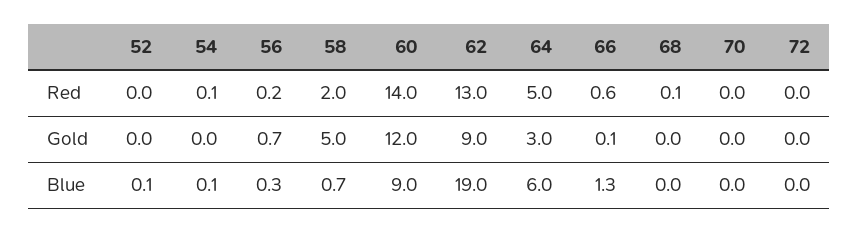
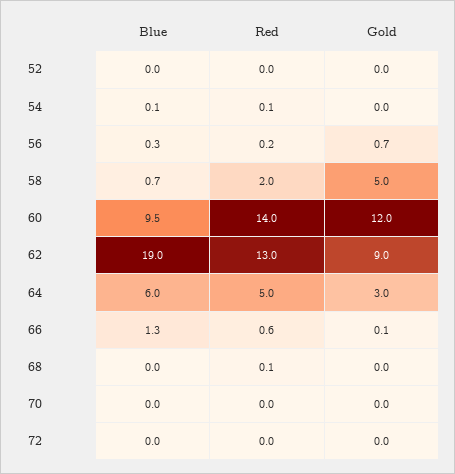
  {
    "52": {
      "Red": 0,
      "Gold": 0,
-     "Blue": 0.1
+     "Blue": 0
    },
    "54": {
      "Red": 0.1,
      "Gold": 0,
      "Blue": 0.1
    },
    "56": {
      "Red": 0.2,
      "Gold": 0.7,
      "Blue": 0.3
    },
    "58": {
      "Red": 2,
      "Gold": 5,
      "Blue": 0.7
    },
    "60": {
      "Red": 14,
      "Gold": 12,
-     "Blue": 9
+     "Blue": 9.5
    },
    "62": {
      "Red": 13,
      "Gold": 9,
      "Blue": 19
    },
    "64": {
      "Red": 5,
      "Gold": 3,
      "Blue": 6
    },
    "66": {
      "Red": 0.6,
      "Gold": 0.1,
      "Blue": 1.3
    },
    "68": {
      "Red": 0.1,
      "Gold": 0,
      "Blue": 0
    },
    "70": {
      "Red": 0,
      "Gold": 0,
      "Blue": 0
    },
    "72": {
      "Red": 0,
      "Gold": 0,
      "Blue": 0
    }
  }

